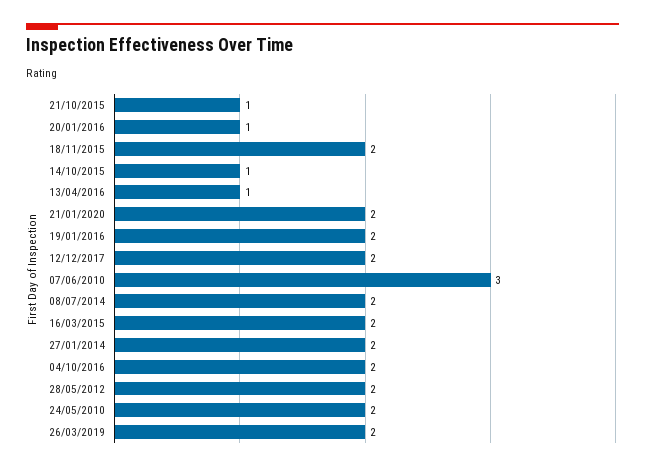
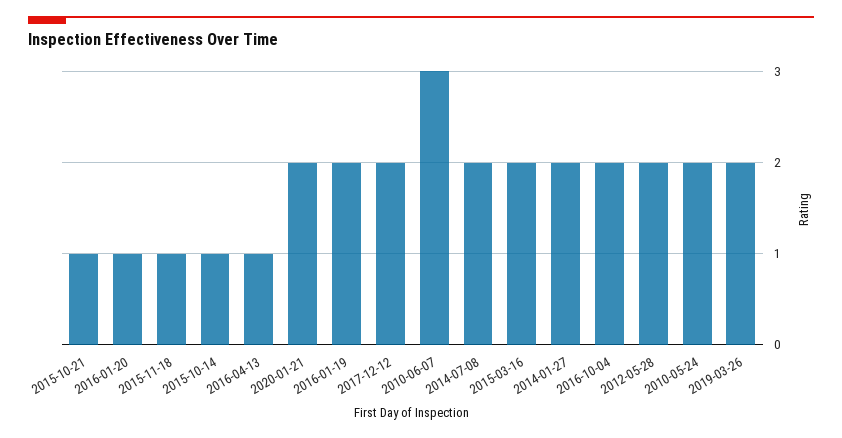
  {
    "21/10/2015": 1,
    "20/01/2016": 1,
-   "18/11/2015": 2,
+   "18/11/2015": 1,
    "14/10/2015": 1,
    "13/04/2016": 1,
    "21/01/2020": 2,
    "19/01/2016": 2,
    "12/12/2017": 2,
    "07/06/2010": 3,
    "08/07/2014": 2,
    "16/03/2015": 2,
    "27/01/2014": 2,
    "04/10/2016": 2,
    "28/05/2012": 2,
    "24/05/2010": 2,
    "26/03/2019": 2
  }

